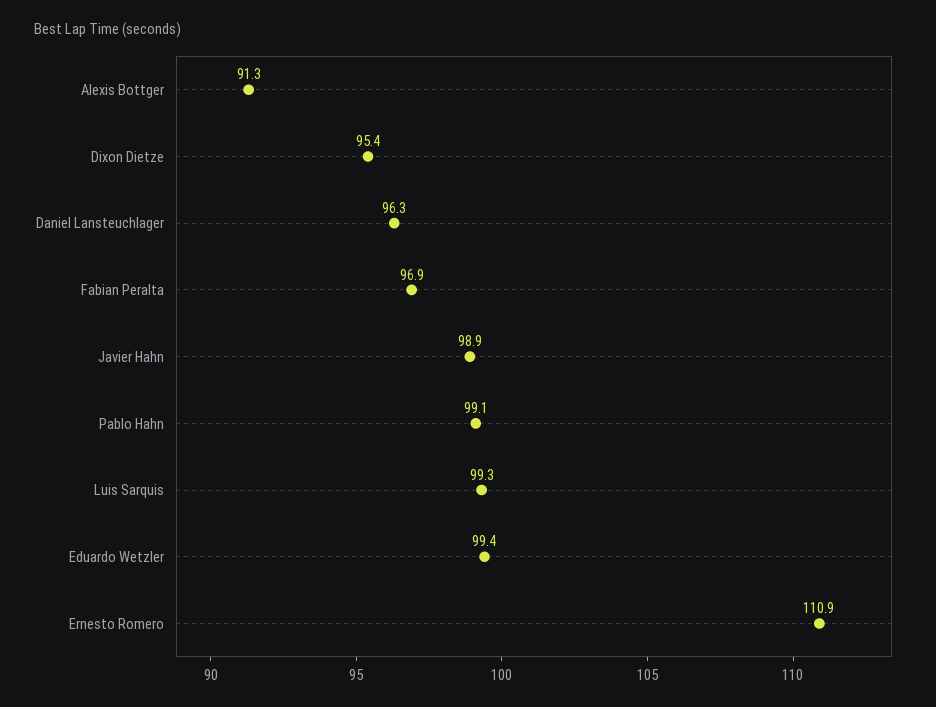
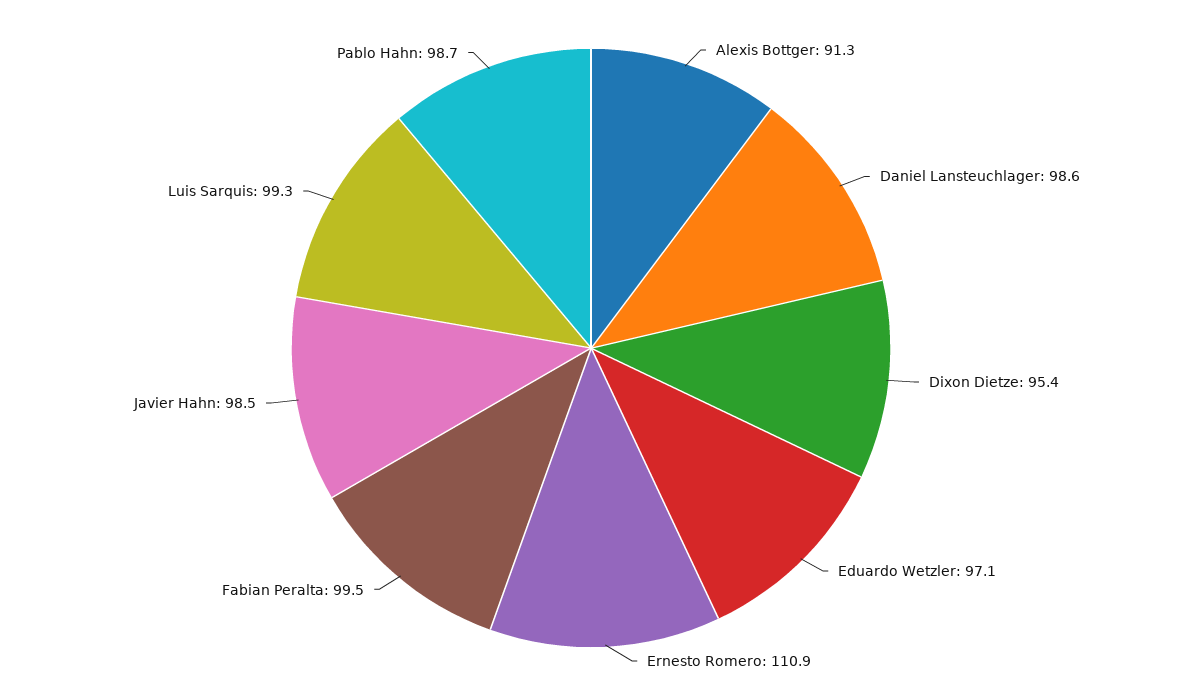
  {
    "Alexis Bottger": 91.3,
    "Dixon Dietze": 95.4,
-   "Daniel Lansteuchlager": 96.3,
+   "Daniel Lansteuchlager": 98.6,
-   "Fabian Peralta": 96.9,
+   "Fabian Peralta": 99.5,
-   "Javier Hahn": 98.9,
+   "Javier Hahn": 98.5,
-   "Pablo Hahn": 99.1,
+   "Pablo Hahn": 98.7,
    "Luis Sarquis": 99.3,
-   "Eduardo Wetzler": 99.4,
+   "Eduardo Wetzler": 97.1,
    "Ernesto Romero": 110.9
  }

